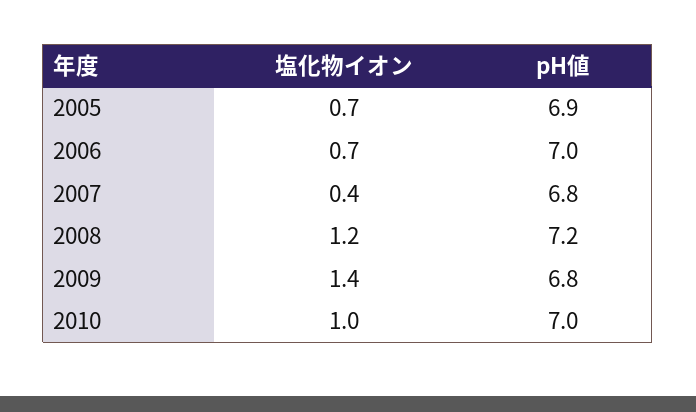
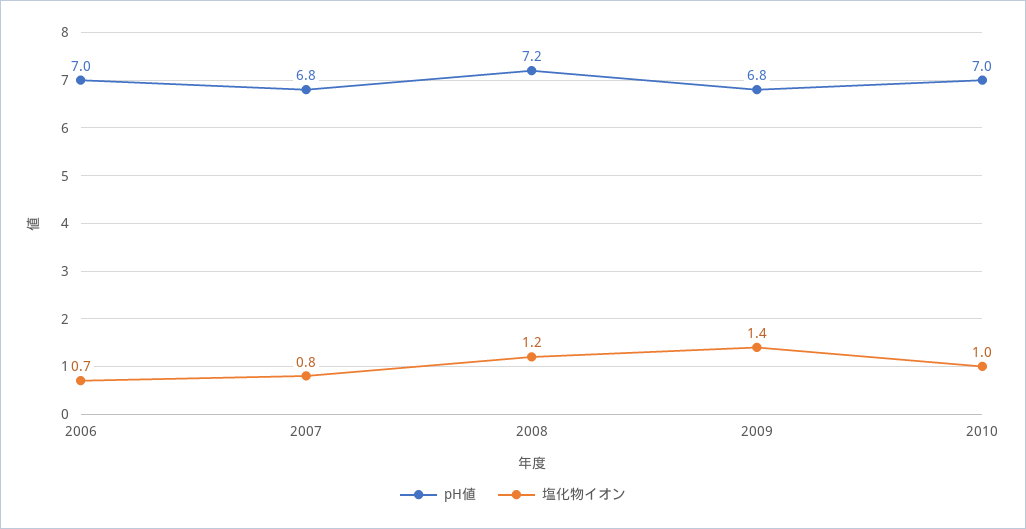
  {
    "塩化物イオン": {
-     "2005": 0.7,
      "2006": 0.7,
-     "2007": 0.4,
+     "2007": 0.8,
      "2008": 1.2,
      "2009": 1.4,
      "2010": 1
    },
    "pH値": {
-     "2005": 6.9,
      "2006": 7,
      "2007": 6.8,
      "2008": 7.2,
      "2009": 6.8,
      "2010": 7
    }
  }

